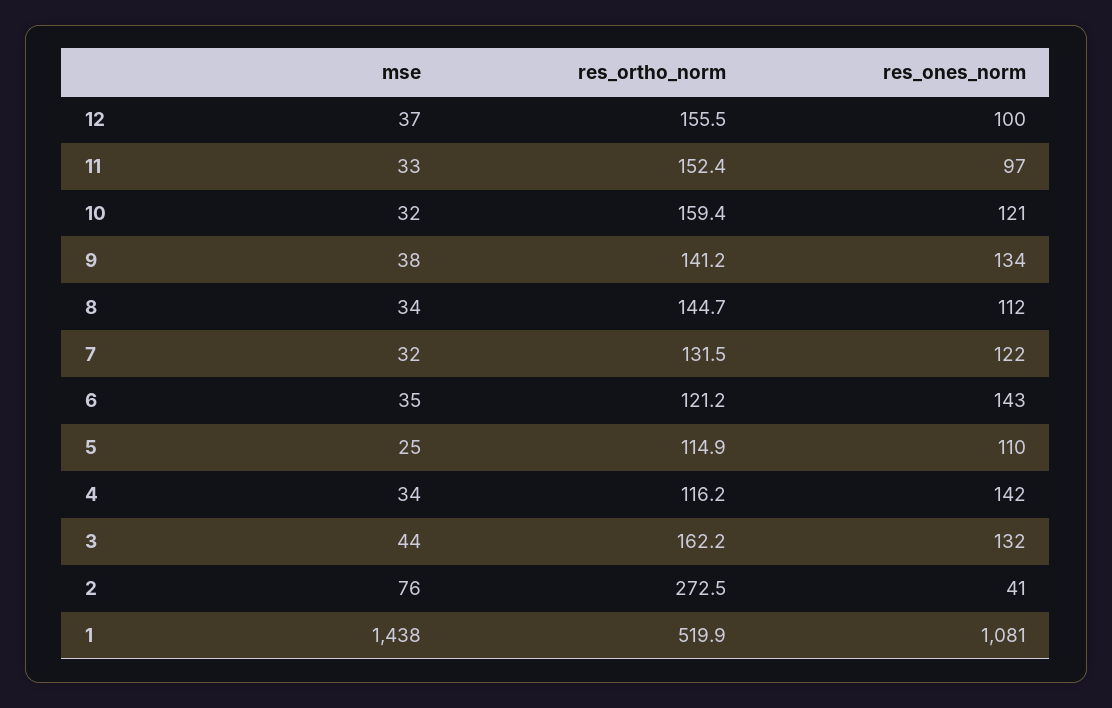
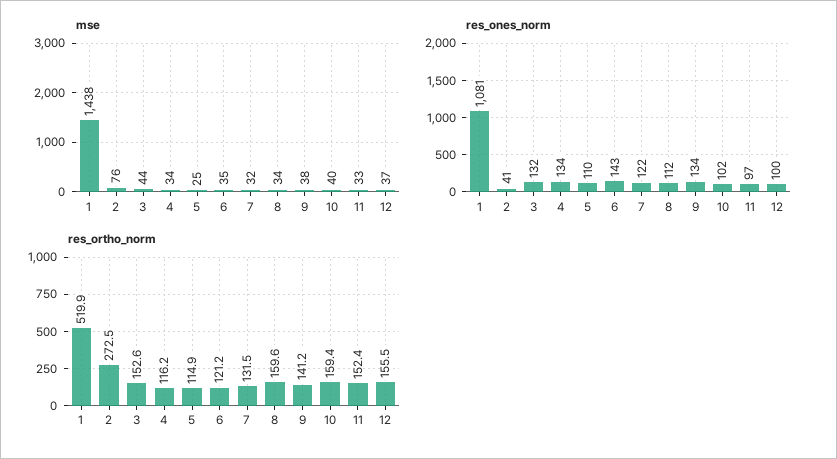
  {
    "mse": {
      "12": 37,
      "11": 33,
-     "10": 32,
+     "10": 40,
      "9": 38,
      "8": 34,
      "7": 32,
      "6": 35,
      "5": 25,
      "4": 34,
      "3": 44,
      "2": 76,
      "1": 1438
    },
    "res_ortho_norm": {
      "12": 155.5,
      "11": 152.4,
      "10": 159.4,
      "9": 141.2,
-     "8": 144.7,
+     "8": 159.6,
      "7": 131.5,
      "6": 121.2,
      "5": 114.9,
      "4": 116.2,
-     "3": 162.2,
+     "3": 152.6,
      "2": 272.5,
      "1": 519.9
    },
    "res_ones_norm": {
      "12": 100,
      "11": 97,
-     "10": 121,
+     "10": 102,
      "9": 134,
      "8": 112,
      "7": 122,
      "6": 143,
      "5": 110,
-     "4": 142,
+     "4": 134,
      "3": 132,
      "2": 41,
      "1": 1081
    }
  }

